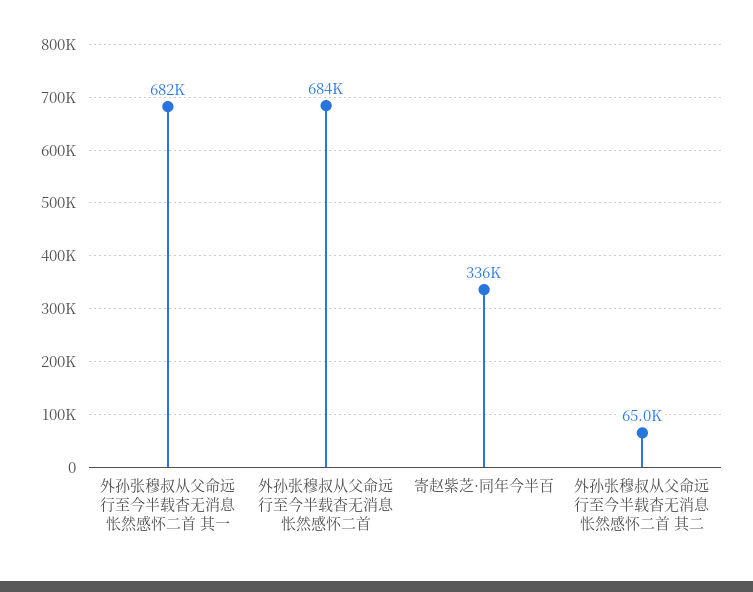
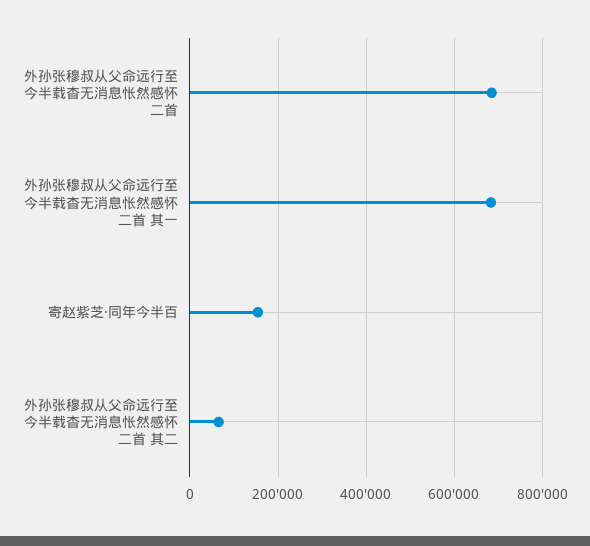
  {
    "外孙张穆叔从父命远行至今半载杳无消息怅然感怀二首 其一": 682000,
    "外孙张穆叔从父命远行至今半载杳无消息怅然感怀二首": 684000,
-   "寄赵紫芝·同年今半百": 336000,
+   "寄赵紫芝·同年今半百": 160000,
    "外孙张穆叔从父命远行至今半载杳无消息怅然感怀二首 其二": 65000
  }

